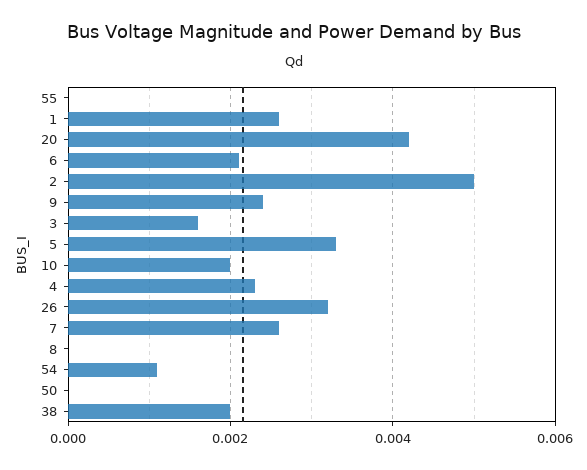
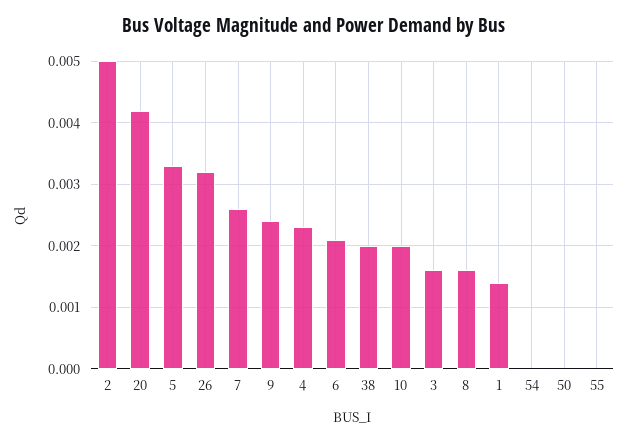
  {
    "55": 0,
-   "1": 0.0025,
+   "1": 0.0014,
    "20": 0.0042,
    "6": 0.0021,
    "2": 0.005,
    "9": 0.0024,
    "3": 0.0016,
    "5": 0.0033,
    "10": 0.002,
    "4": 0.0023,
    "26": 0.0032,
    "7": 0.0026,
-   "8": 0,
+   "8": 0.0016,
-   "54": 0.001,
+   "54": 0,
    "50": 0,
    "38": 0.002
  }

